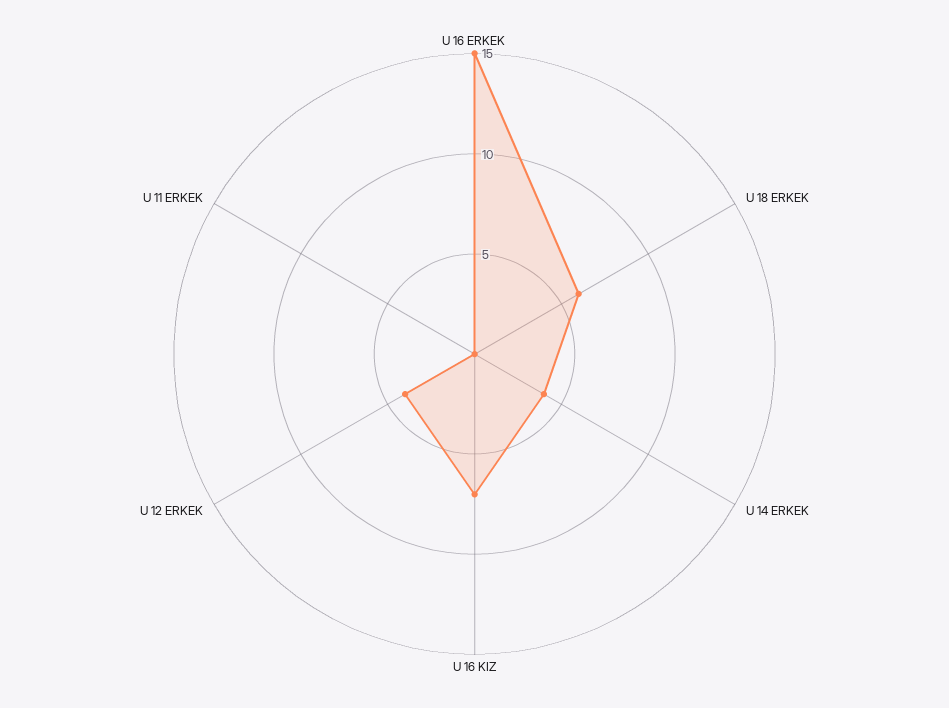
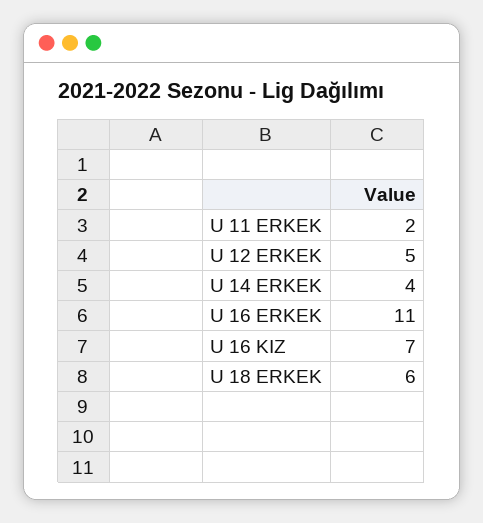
  {
-   "U 16 ERKEK": 15,
+   "U 16 ERKEK": 11,
    "U 18 ERKEK": 6,
    "U 14 ERKEK": 4,
    "U 16 KIZ": 7,
-   "U 12 ERKEK": 4,
+   "U 12 ERKEK": 5,
-   "U 11 ERKEK": 0
+   "U 11 ERKEK": 2
  }

